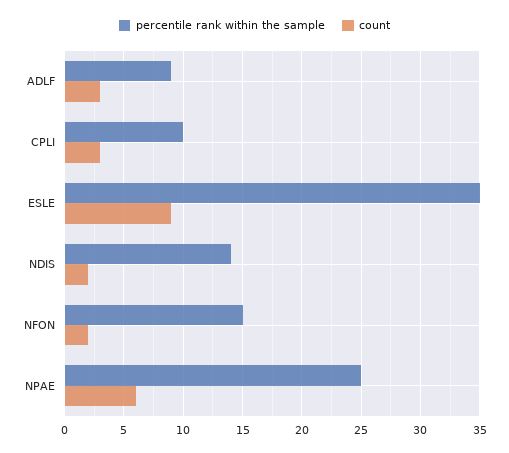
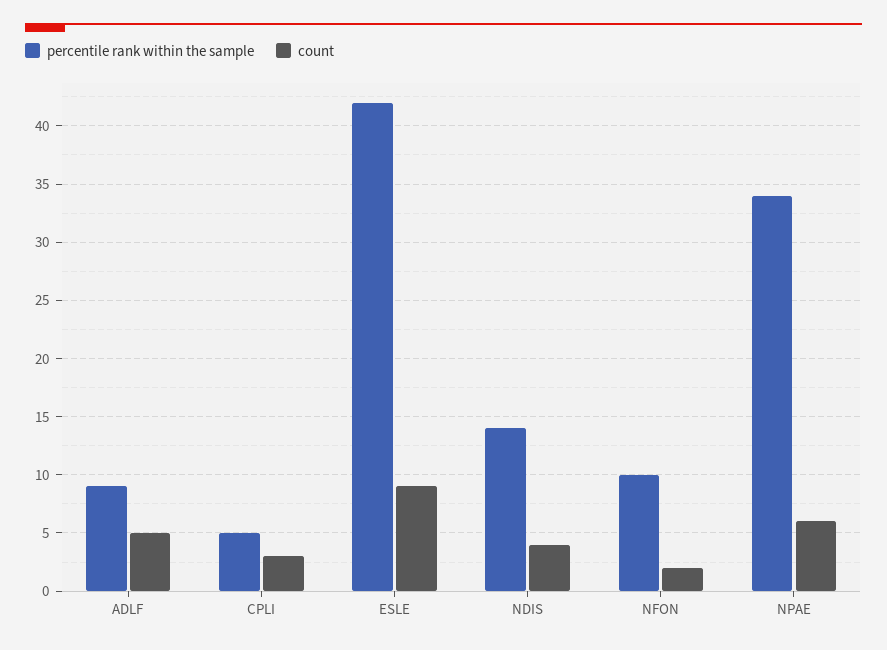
  {
    "percentile rank within the sample": {
      "ADLF": 9,
-     "CPLI": 10,
+     "CPLI": 5,
-     "ESLE": 35,
+     "ESLE": 42,
      "NDIS": 14,
-     "NFON": 15,
+     "NFON": 10,
-     "NPAE": 25
+     "NPAE": 34
    },
    "count": {
-     "ADLF": 3,
+     "ADLF": 5,
      "CPLI": 3,
      "ESLE": 9,
-     "NDIS": 2,
+     "NDIS": 4,
      "NFON": 2,
      "NPAE": 6
    }
  }

